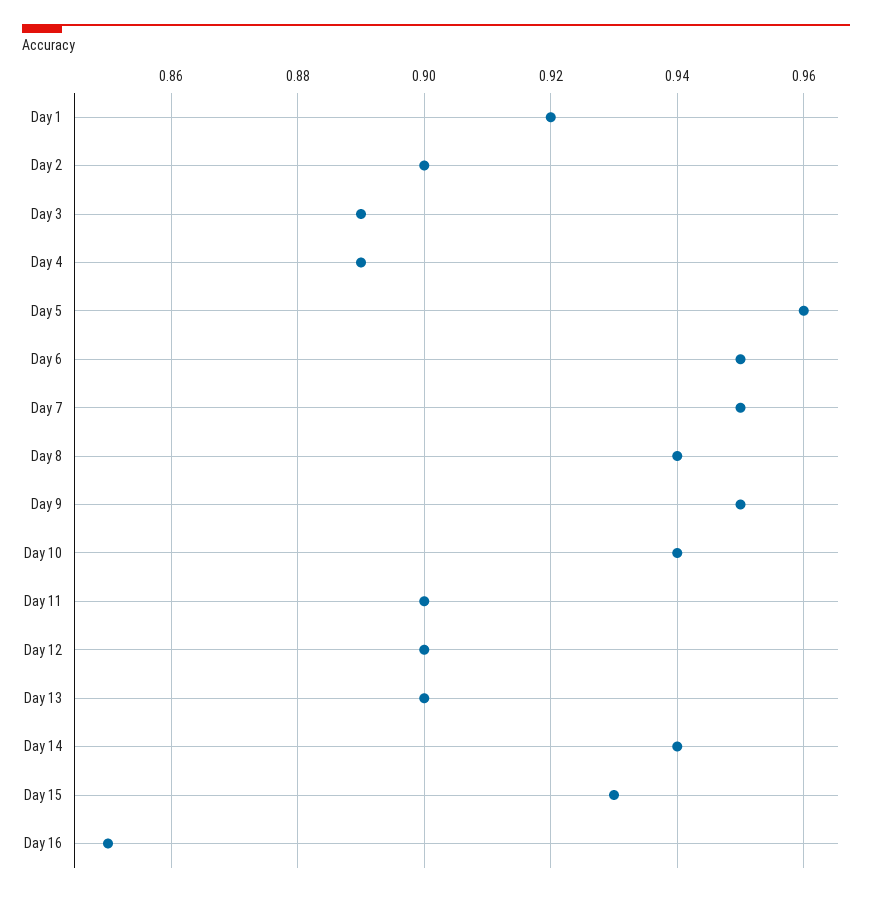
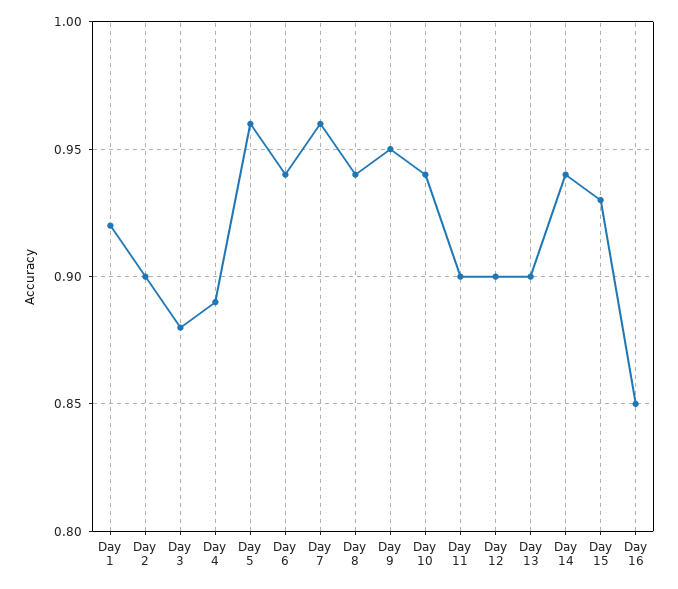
  {
    "Day 1": 0.92,
    "Day 2": 0.9,
-   "Day 3": 0.89,
+   "Day 3": 0.88,
    "Day 4": 0.89,
    "Day 5": 0.96,
-   "Day 6": 0.95,
+   "Day 6": 0.94,
-   "Day 7": 0.95,
+   "Day 7": 0.96,
    "Day 8": 0.94,
    "Day 9": 0.95,
    "Day 10": 0.94,
    "Day 11": 0.9,
    "Day 12": 0.9,
    "Day 13": 0.9,
    "Day 14": 0.94,
    "Day 15": 0.93,
    "Day 16": 0.85
  }

